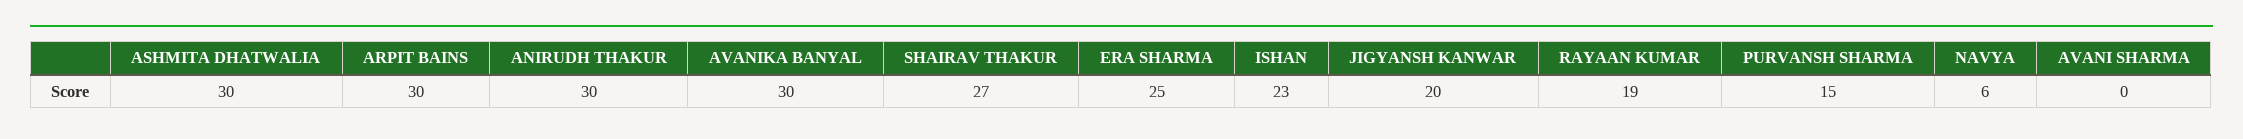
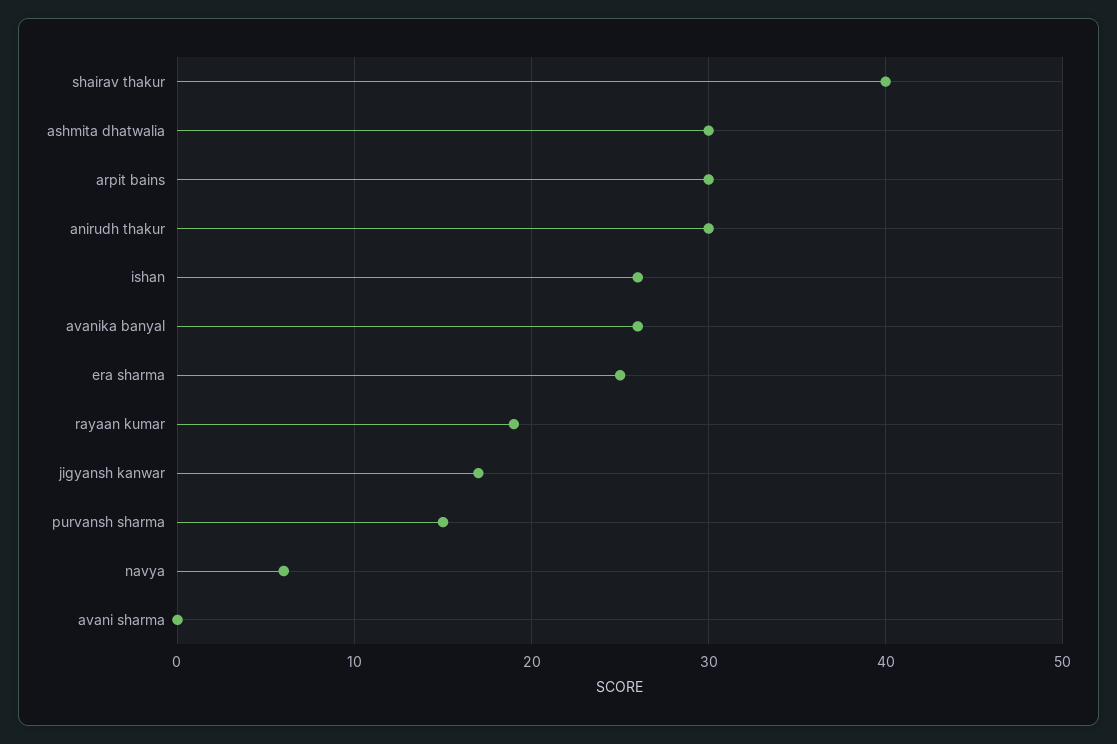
  {
    "ASHMITA DHATWALIA": 30,
    "ARPIT BAINS": 30,
    "ANIRUDH THAKUR": 30,
-   "AVANIKA BANYAL": 30,
+   "AVANIKA BANYAL": 26,
-   "SHAIRAV THAKUR": 27,
+   "SHAIRAV THAKUR": 40,
    "ERA SHARMA": 25,
-   "ISHAN": 23,
+   "ISHAN": 26,
-   "JIGYANSH KANWAR": 20,
+   "JIGYANSH KANWAR": 17,
    "RAYAAN KUMAR": 19,
    "PURVANSH SHARMA": 15,
    "NAVYA": 6,
    "AVANI SHARMA": 0
  }

